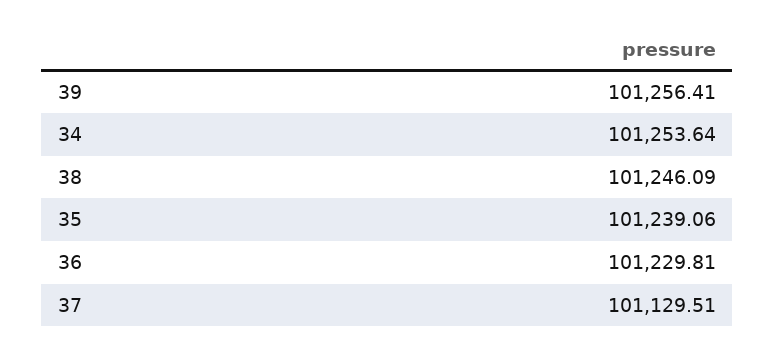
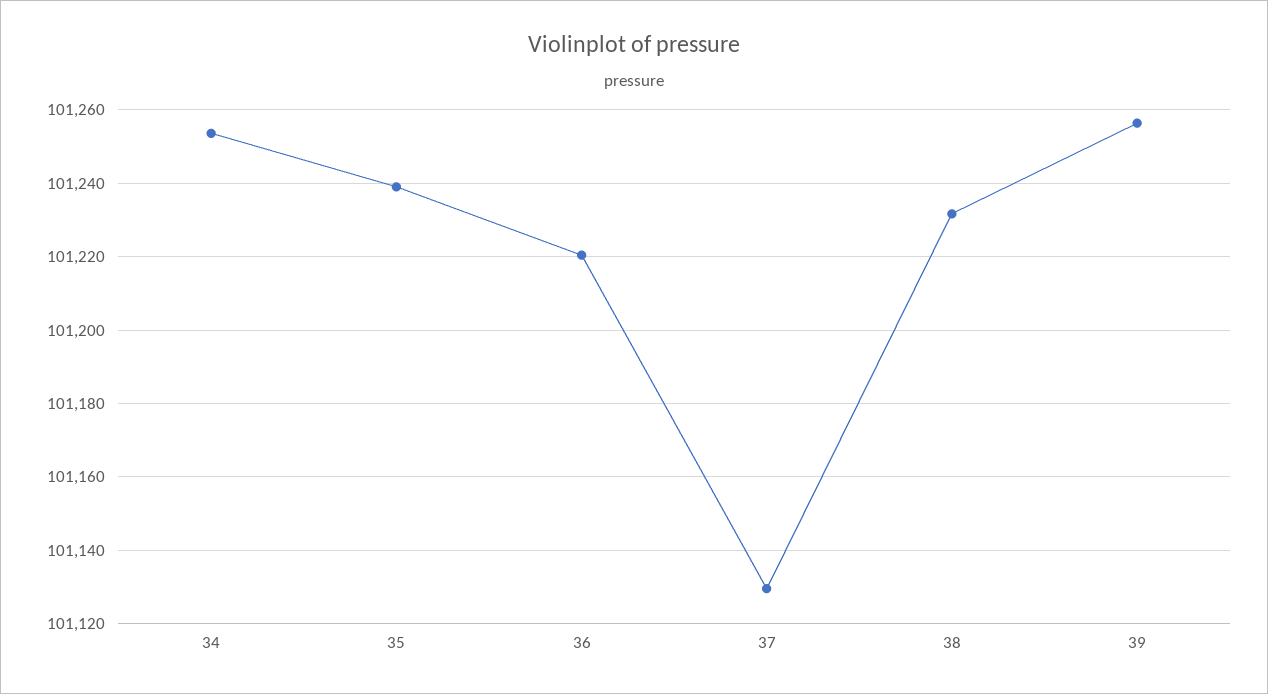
  {
    "39": 101256.41,
    "34": 101253.64,
-   "38": 101246.09,
+   "38": 101232,
    "35": 101239.06,
-   "36": 101229.81,
+   "36": 101220,
    "37": 101129.51
  }

